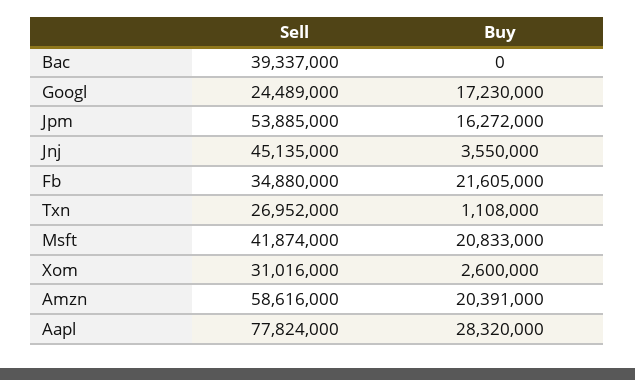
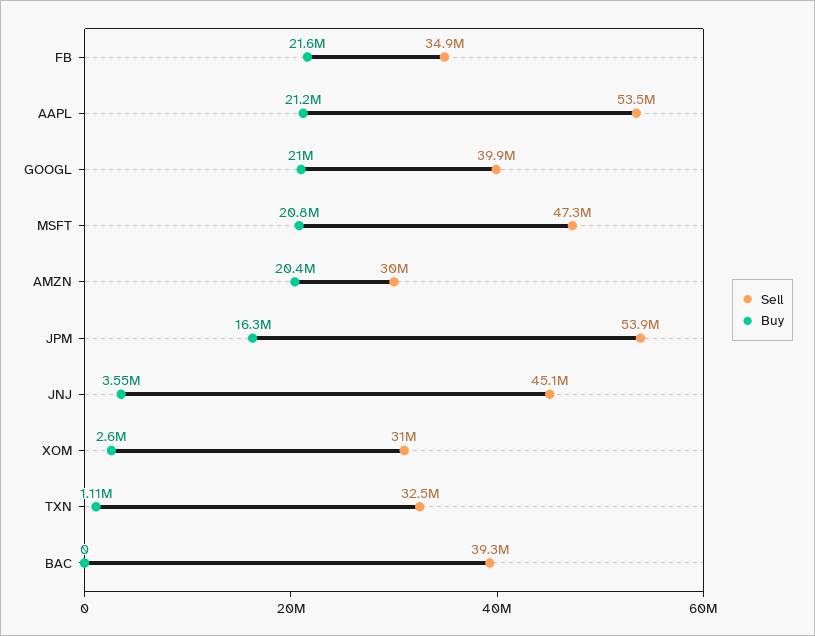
  {
    "Sell": {
      "Bac": 39337000,
-     "Googl": 24489000,
+     "Googl": 39900000,
      "Jpm": 53885000,
      "Jnj": 45135000,
      "Fb": 34880000,
-     "Txn": 26952000,
+     "Txn": 32500000,
-     "Msft": 41874000,
+     "Msft": 47300000,
      "Xom": 31016000,
-     "Amzn": 58616000,
+     "Amzn": 30000000,
-     "Aapl": 77824000
+     "Aapl": 53500000
    },
    "Buy": {
      "Bac": 0,
-     "Googl": 17230000,
+     "Googl": 21000000,
      "Jpm": 16272000,
      "Jnj": 3550000,
      "Fb": 21605000,
      "Txn": 1108000,
      "Msft": 20833000,
      "Xom": 2600000,
      "Amzn": 20391000,
-     "Aapl": 28320000
+     "Aapl": 21200000
    }
  }

